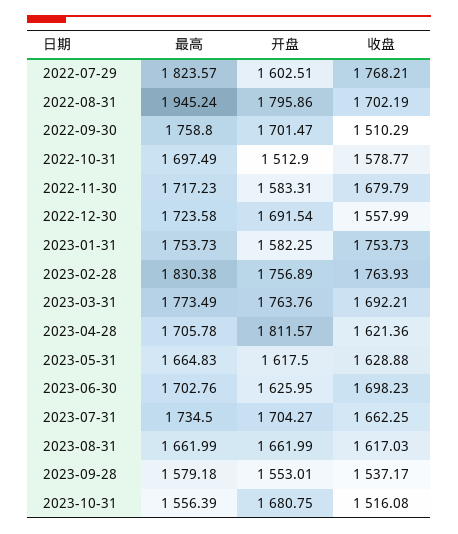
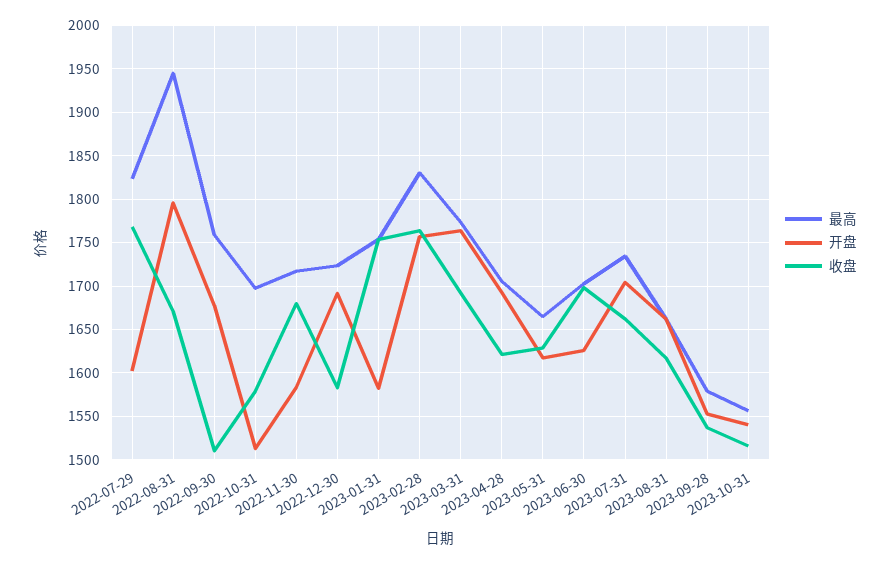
  {
    "最高": {
      "2022-07-29": 1823.57,
      "2022-08-31": 1945.24,
      "2022-09-30": 1758.8,
      "2022-10-31": 1697.49,
      "2022-11-30": 1717.23,
      "2022-12-30": 1723.58,
      "2023-01-31": 1753.73,
      "2023-02-28": 1830.38,
      "2023-03-31": 1773.49,
      "2023-04-28": 1705.78,
      "2023-05-31": 1664.83,
      "2023-06-30": 1702.76,
      "2023-07-31": 1734.5,
      "2023-08-31": 1661.99,
      "2023-09-28": 1579.18,
      "2023-10-31": 1556.39
    },
    "开盘": {
      "2022-07-29": 1602.51,
      "2022-08-31": 1795.86,
-     "2022-09-30": 1701.47,
+     "2022-09-30": 1680,
      "2022-10-31": 1512.9,
      "2022-11-30": 1583.31,
      "2022-12-30": 1691.54,
      "2023-01-31": 1582.25,
      "2023-02-28": 1756.89,
      "2023-03-31": 1763.76,
-     "2023-04-28": 1811.57,
+     "2023-04-28": 1690,
      "2023-05-31": 1617.5,
      "2023-06-30": 1625.95,
      "2023-07-31": 1704.27,
      "2023-08-31": 1661.99,
      "2023-09-28": 1553.01,
-     "2023-10-31": 1680.75
+     "2023-10-31": 1540
    },
    "收盘": {
      "2022-07-29": 1768.21,
-     "2022-08-31": 1702.19,
+     "2022-08-31": 1670,
      "2022-09-30": 1510.29,
      "2022-10-31": 1578.77,
      "2022-11-30": 1679.79,
-     "2022-12-30": 1557.99,
+     "2022-12-30": 1580,
      "2023-01-31": 1753.73,
      "2023-02-28": 1763.93,
      "2023-03-31": 1692.21,
      "2023-04-28": 1621.36,
      "2023-05-31": 1628.88,
      "2023-06-30": 1698.23,
      "2023-07-31": 1662.25,
      "2023-08-31": 1617.03,
      "2023-09-28": 1537.17,
      "2023-10-31": 1516.08
    }
  }

